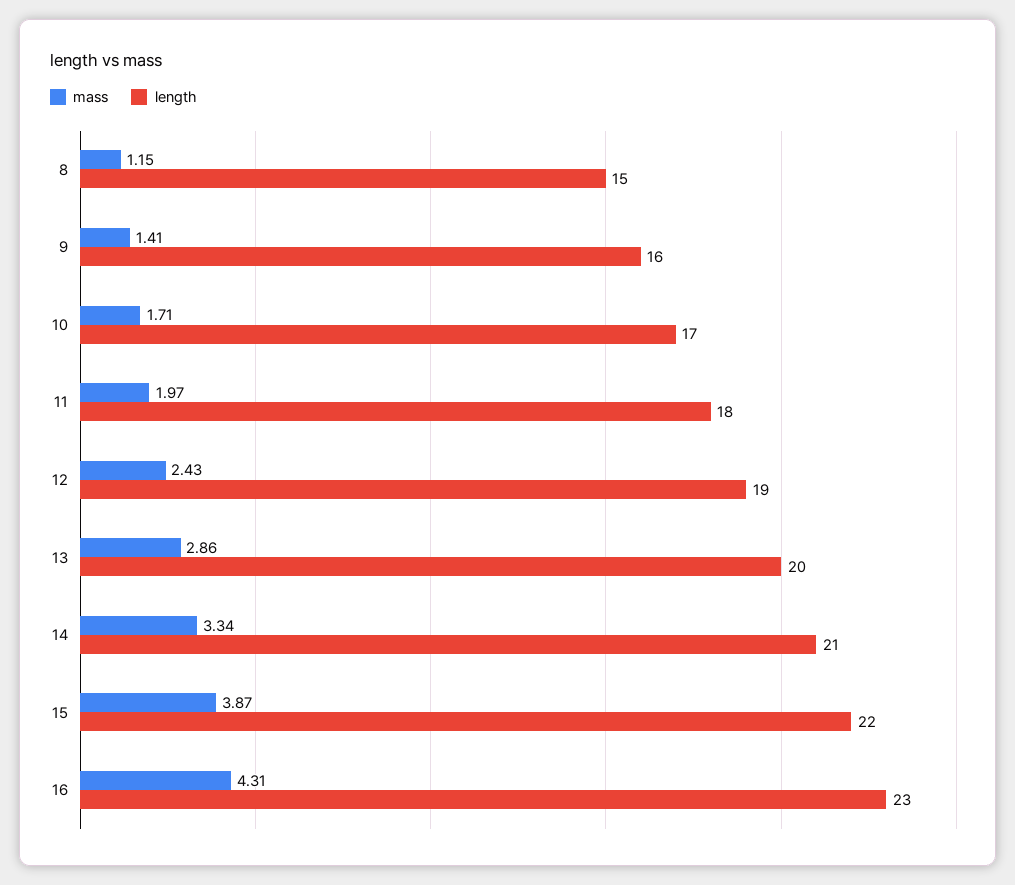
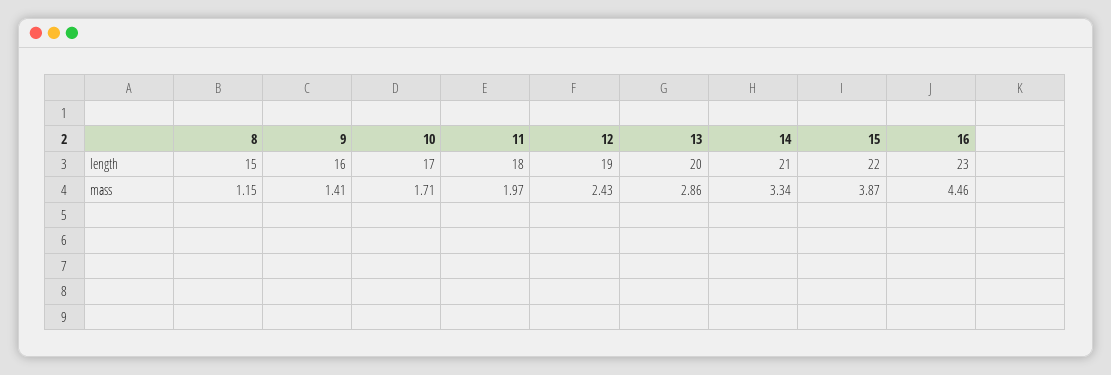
  {
    "mass": {
      "8": 1.15,
      "9": 1.41,
      "10": 1.71,
      "11": 1.97,
      "12": 2.43,
      "13": 2.86,
      "14": 3.34,
      "15": 3.87,
-     "16": 4.31
+     "16": 4.46
    },
    "length": {
      "8": 15,
      "9": 16,
      "10": 17,
      "11": 18,
      "12": 19,
      "13": 20,
      "14": 21,
      "15": 22,
      "16": 23
    }
  }

